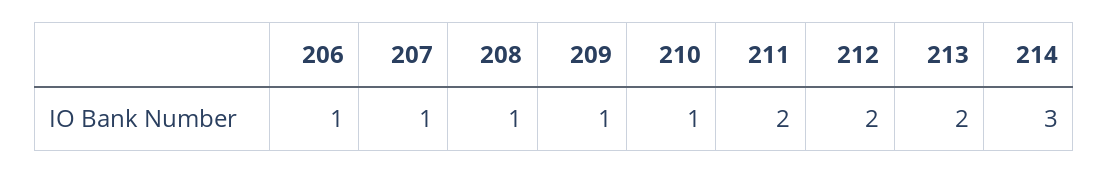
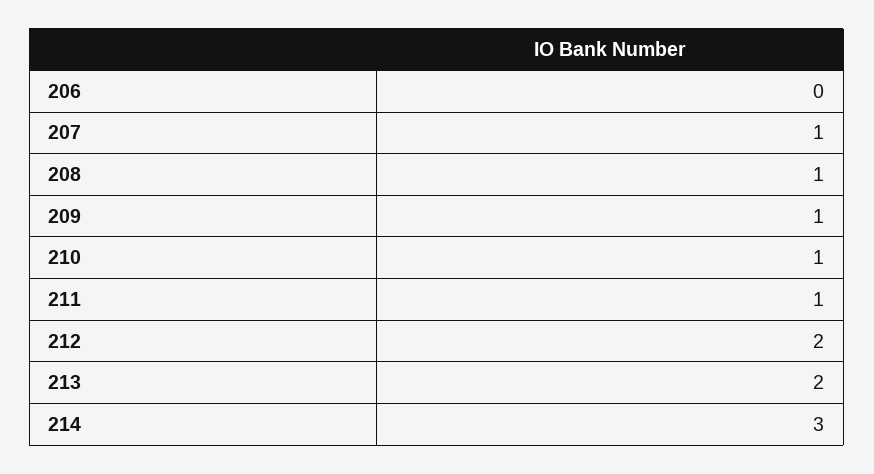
  {
-   "206": 1,
+   "206": 0,
    "207": 1,
    "208": 1,
    "209": 1,
    "210": 1,
-   "211": 2,
+   "211": 1,
    "212": 2,
    "213": 2,
    "214": 3
  }

